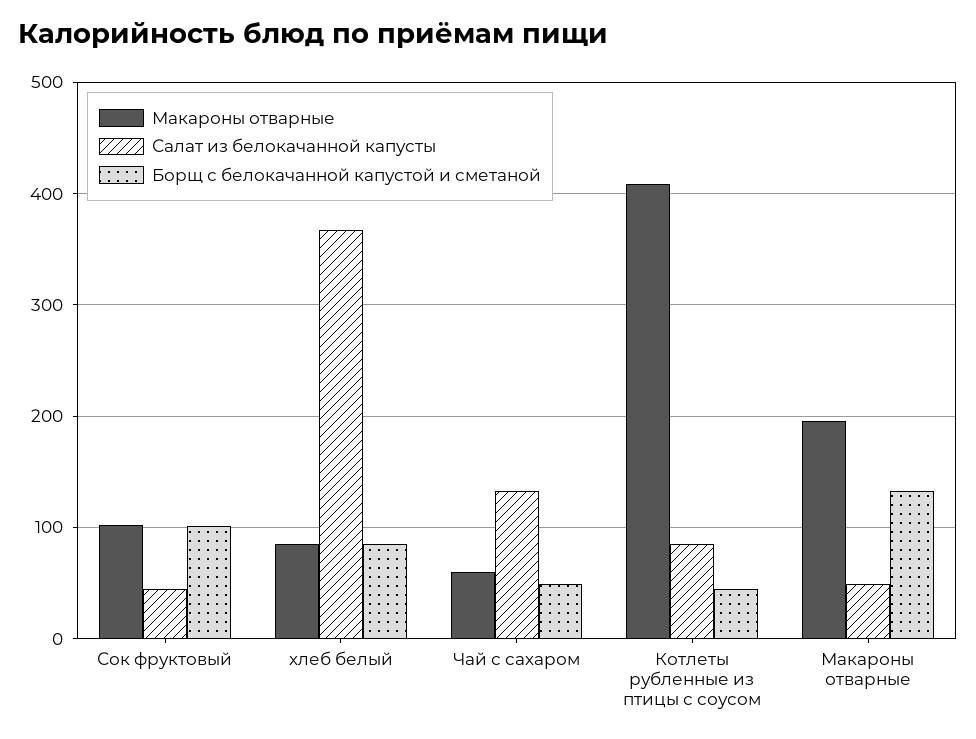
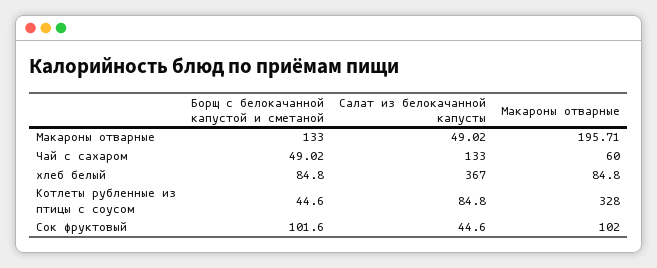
  {
    "Макароны отварные": {
      "Сок фруктовый": 102,
      "хлеб белый": 84.8,
      "Чай с сахаром": 60,
-     "Котлеты рубленные из птицы с соусом": 410,
+     "Котлеты рубленные из птицы с соусом": 328,
      "Макароны отварные": 195.71
    },
    "Салат из белокачанной капусты": {
      "Сок фруктовый": 44.6,
      "хлеб белый": 367,
      "Чай с сахаром": 133,
      "Котлеты рубленные из птицы с соусом": 84.8,
      "Макароны отварные": 49.02
    },
    "Борщ с белокачанной капустой и сметаной": {
      "Сок фруктовый": 101.6,
      "хлеб белый": 84.8,
      "Чай с сахаром": 49.02,
      "Котлеты рубленные из птицы с соусом": 44.6,
      "Макароны отварные": 133
    }
  }

